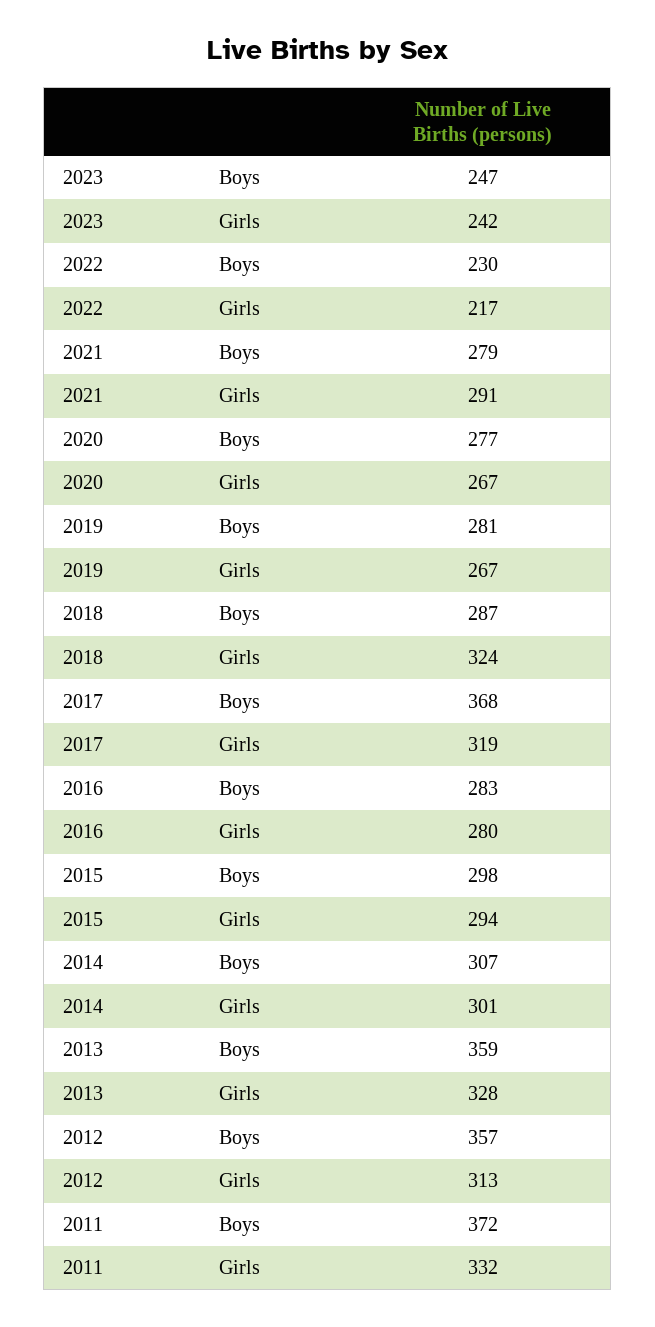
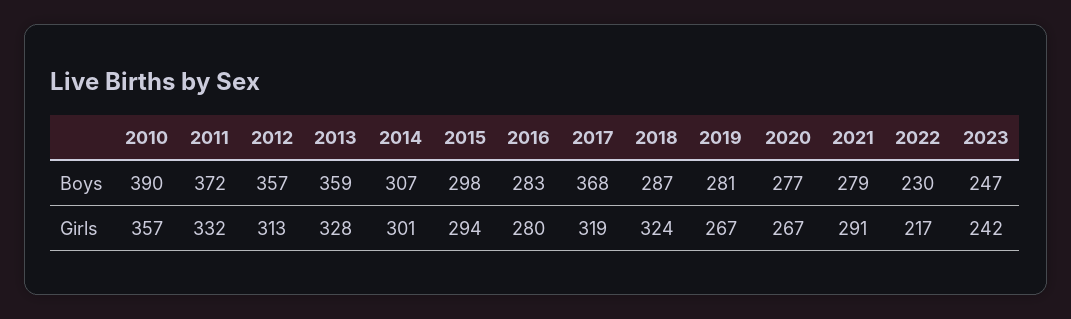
  {
    "2023": {
      "Boys": 247,
      "Girls": 242
    },
    "2022": {
      "Boys": 230,
      "Girls": 217
    },
    "2021": {
      "Boys": 279,
      "Girls": 291
    },
    "2020": {
      "Boys": 277,
      "Girls": 267
    },
    "2019": {
      "Boys": 281,
      "Girls": 267
    },
    "2018": {
      "Boys": 287,
      "Girls": 324
    },
    "2017": {
      "Boys": 368,
      "Girls": 319
    },
    "2016": {
      "Boys": 283,
      "Girls": 280
    },
    "2015": {
      "Boys": 298,
      "Girls": 294
    },
    "2014": {
      "Boys": 307,
      "Girls": 301
    },
    "2013": {
      "Boys": 359,
      "Girls": 328
    },
    "2012": {
      "Boys": 357,
      "Girls": 313
    },
    "2011": {
      "Boys": 372,
      "Girls": 332
-   }
+   },
+   "2010": {
+     "Boys": 390,
+     "Girls": 357
+   }
  }

